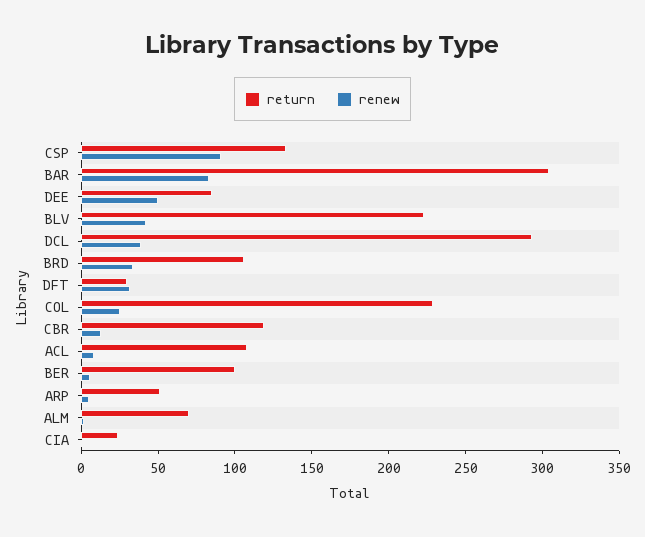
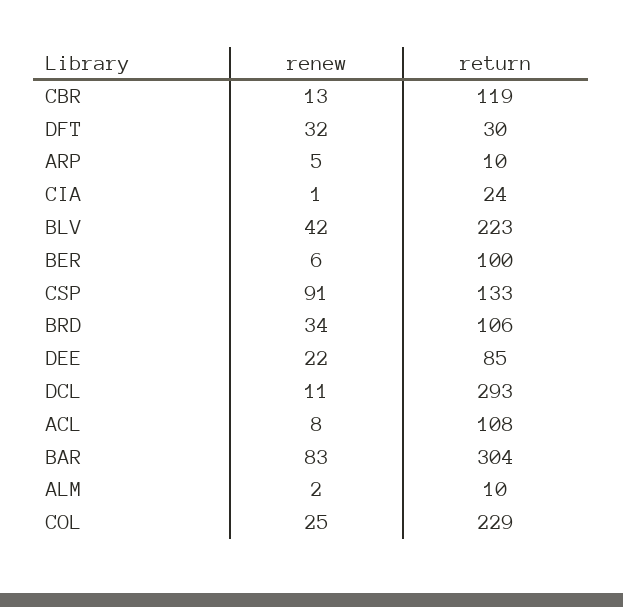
  {
    "return": {
      "CSP": 133,
      "BAR": 304,
      "DEE": 85,
      "BLV": 223,
      "DCL": 293,
      "BRD": 106,
      "DFT": 30,
      "COL": 229,
      "CBR": 119,
      "ACL": 108,
      "BER": 100,
-     "ARP": 50,
+     "ARP": 10,
-     "ALM": 70,
+     "ALM": 10,
      "CIA": 24
    },
    "renew": {
      "CSP": 91,
      "BAR": 83,
-     "DEE": 50,
+     "DEE": 22,
      "BLV": 42,
-     "DCL": 40,
+     "DCL": 11,
      "BRD": 34,
      "DFT": 32,
      "COL": 25,
      "CBR": 13,
      "ACL": 8,
      "BER": 6,
      "ARP": 5,
      "ALM": 2,
      "CIA": 1
    }
  }

